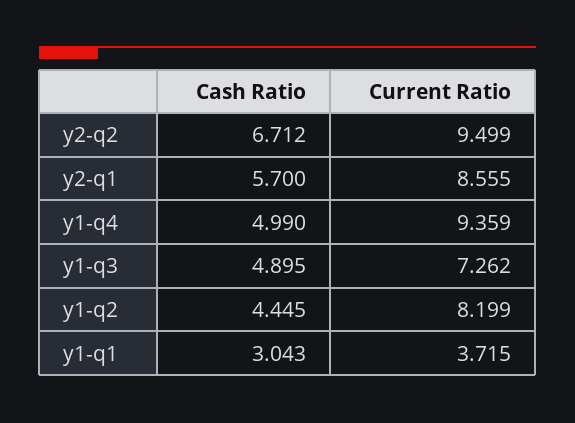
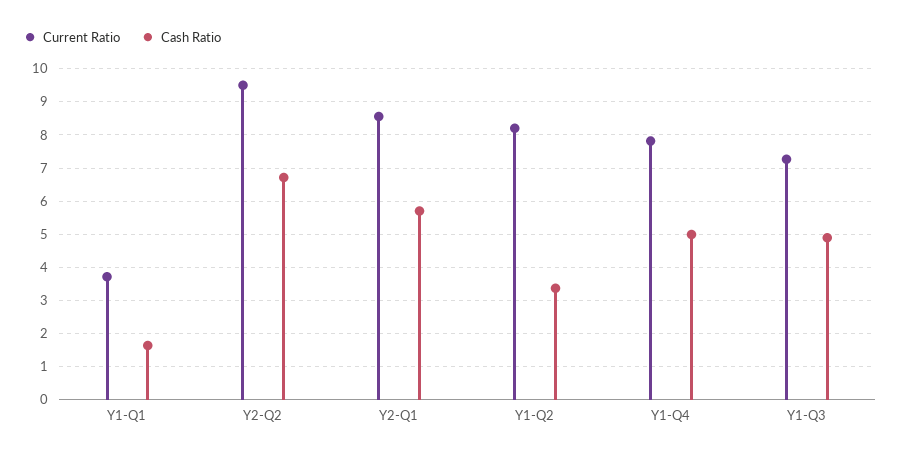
  {
    "Cash Ratio": {
      "y2-q2": 6.712,
      "y2-q1": 5.7,
      "y1-q4": 4.99,
      "y1-q3": 4.895,
-     "y1-q2": 4.445,
+     "y1-q2": 3.4,
-     "y1-q1": 3.043
+     "y1-q1": 1.6
    },
    "Current Ratio": {
      "y2-q2": 9.499,
      "y2-q1": 8.555,
-     "y1-q4": 9.359,
+     "y1-q4": 7.8,
      "y1-q3": 7.262,
      "y1-q2": 8.199,
      "y1-q1": 3.715
    }
  }

